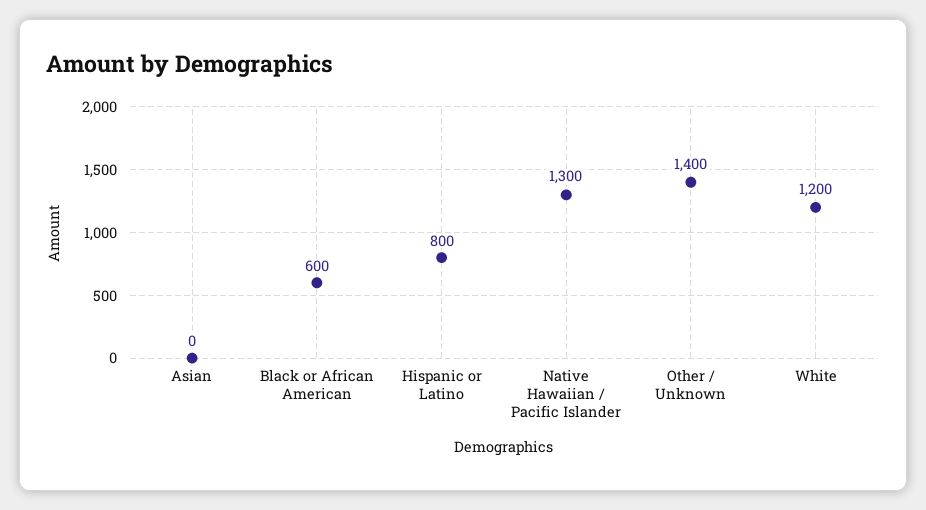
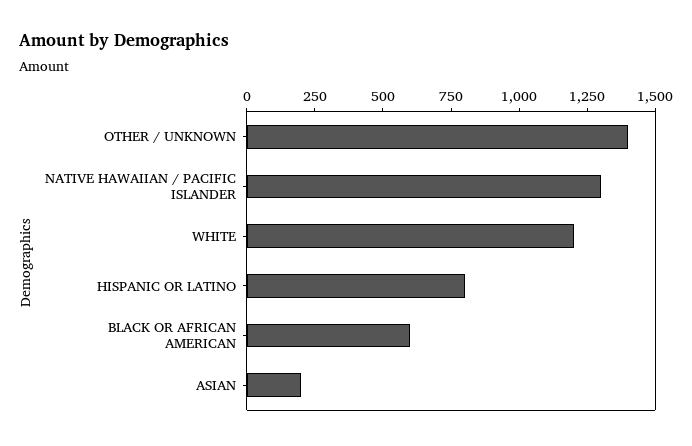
  {
-   "Asian": 0,
+   "Asian": 200,
    "Black or African American": 600,
    "Hispanic or Latino": 800,
    "Native Hawaiian / Pacific Islander": 1300,
    "Other / Unknown": 1400,
    "White": 1200
  }

